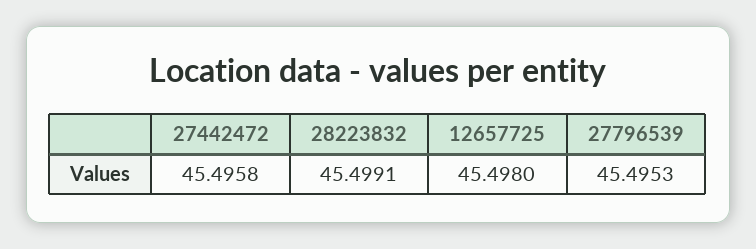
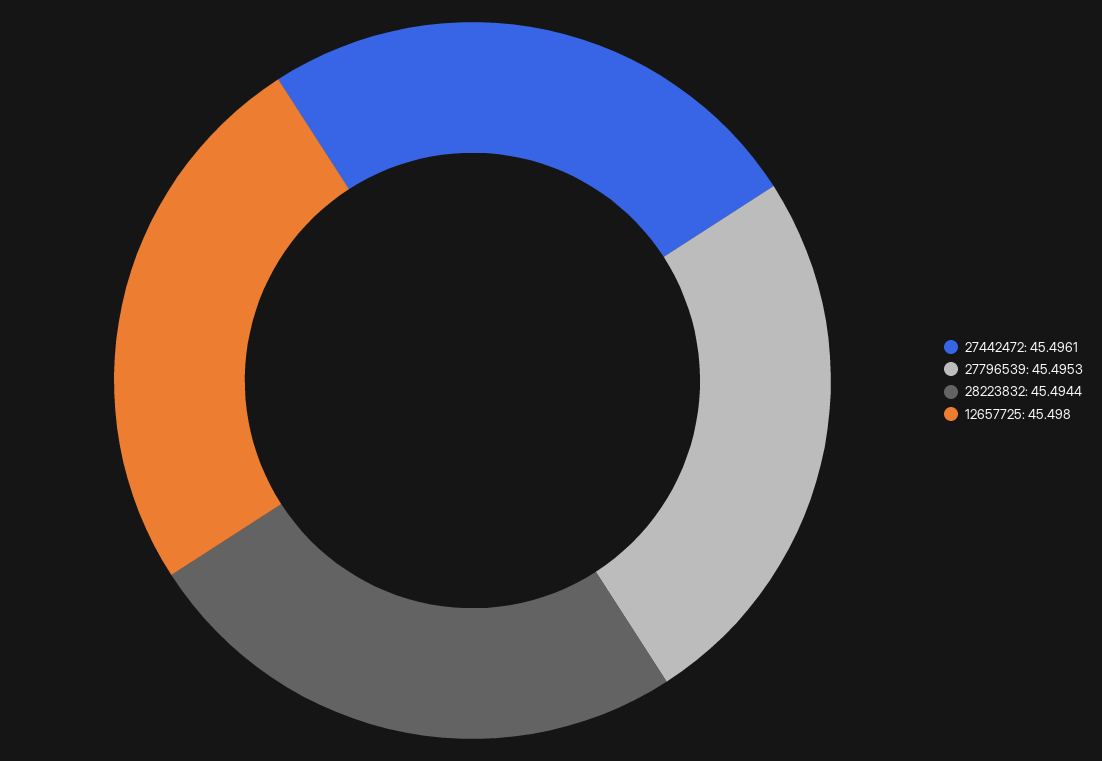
  {
-   "27442472": 45.4958,
+   "27442472": 45.4961,
-   "28223832": 45.4991,
+   "28223832": 45.4944,
    "12657725": 45.498,
    "27796539": 45.4953
  }

